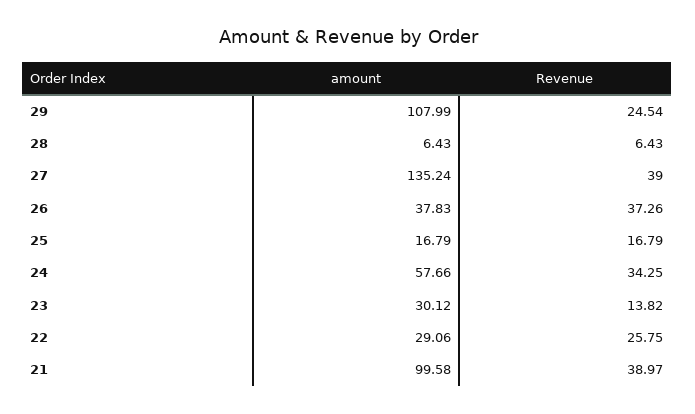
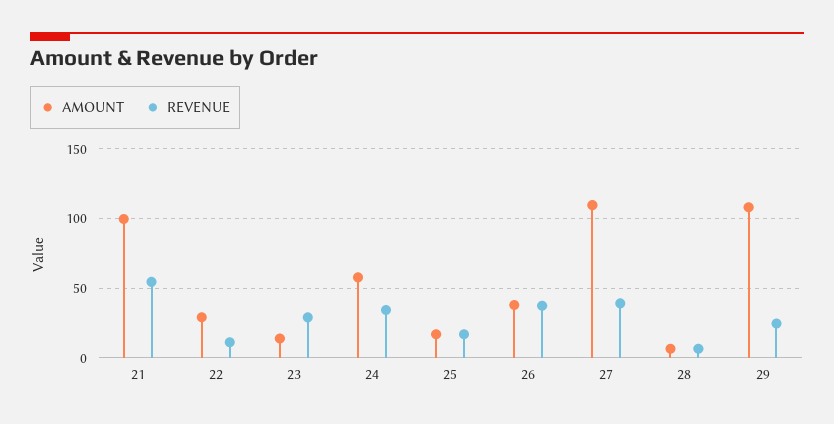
  {
    "amount": {
      "29": 107.99,
      "28": 6.43,
-     "27": 135.24,
+     "27": 110,
      "26": 37.83,
      "25": 16.79,
      "24": 57.66,
-     "23": 30.12,
+     "23": 15,
      "22": 29.06,
      "21": 99.58
    },
    "Revenue": {
      "29": 24.54,
      "28": 6.43,
      "27": 39,
      "26": 37.26,
      "25": 16.79,
      "24": 34.25,
-     "23": 13.82,
+     "23": 30,
-     "22": 25.75,
+     "22": 10,
-     "21": 38.97
+     "21": 55
    }
  }

